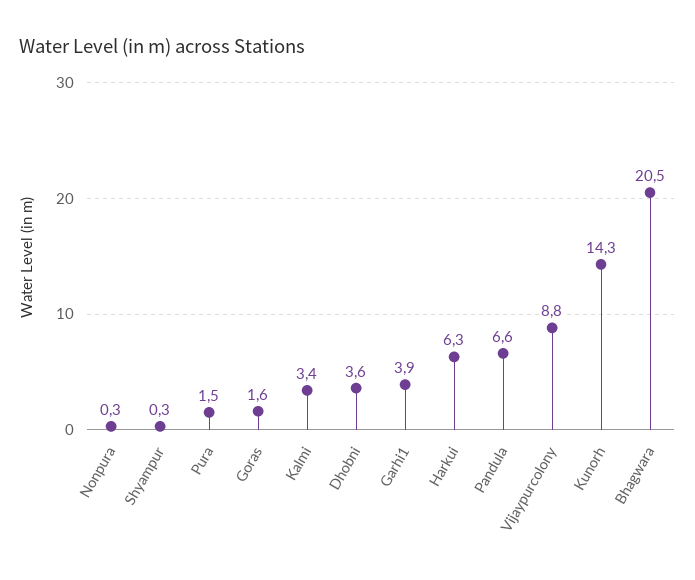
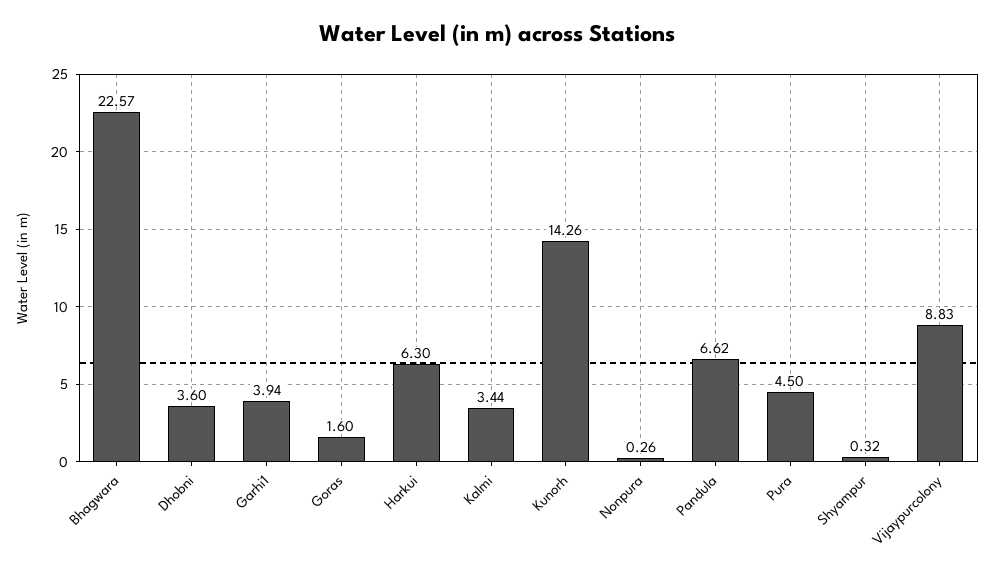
  {
    "Nonpura": 0.26,
    "Shyampur": 0.32,
-   "Pura": 1.5,
+   "Pura": 4.5,
    "Goras": 1.6,
    "Kalmi": 3.44,
    "Dhobni": 3.6,
    "Garhi1": 3.94,
    "Harkui": 6.3,
    "Pandula": 6.62,
    "Vijaypurcolony": 8.83,
    "Kunorh": 14.26,
-   "Bhagwara": 20.5
+   "Bhagwara": 22.57
  }

